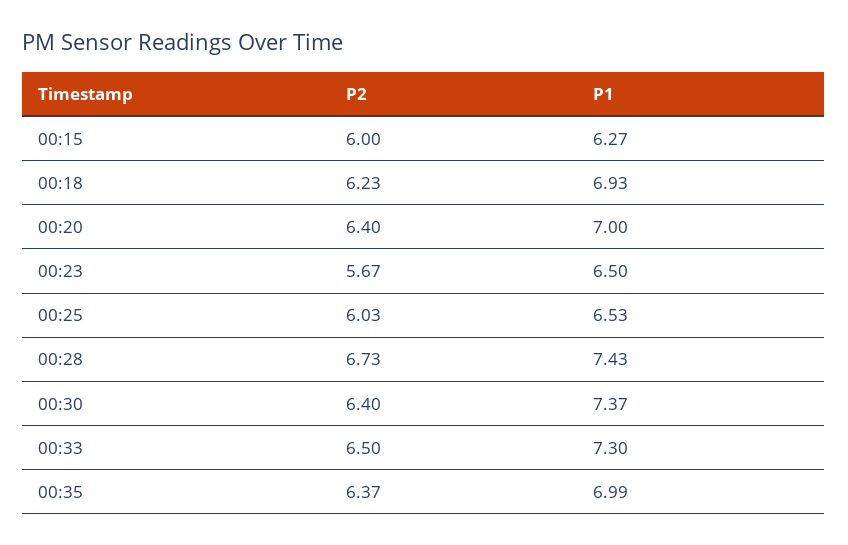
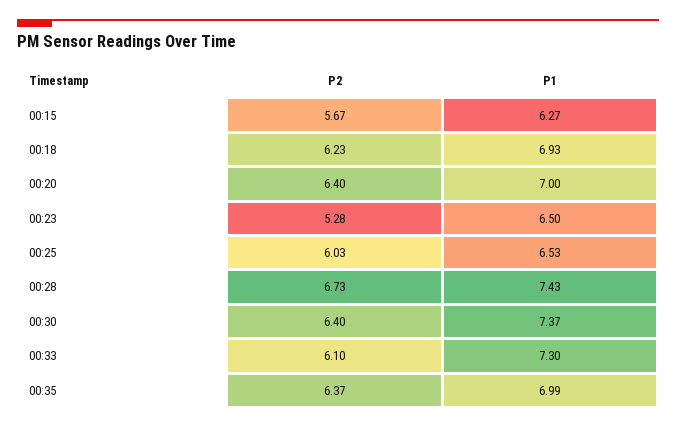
  {
    "P2": {
-     "00:15": 6,
+     "00:15": 5.67,
      "00:18": 6.23,
      "00:20": 6.4,
-     "00:23": 5.67,
+     "00:23": 5.28,
      "00:25": 6.03,
      "00:28": 6.73,
      "00:30": 6.4,
-     "00:33": 6.5,
+     "00:33": 6.1,
      "00:35": 6.37
    },
    "P1": {
      "00:15": 6.27,
      "00:18": 6.93,
      "00:20": 7,
      "00:23": 6.5,
      "00:25": 6.53,
      "00:28": 7.43,
      "00:30": 7.37,
      "00:33": 7.3,
      "00:35": 6.99
    }
  }

